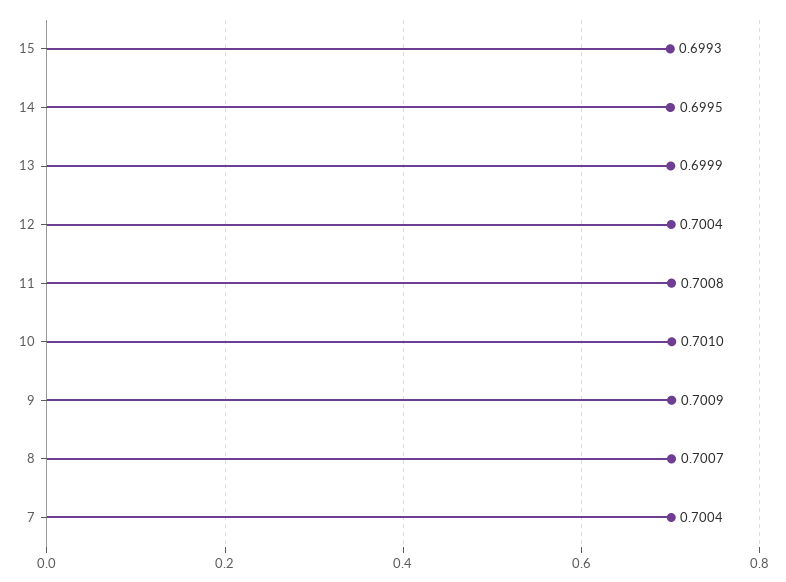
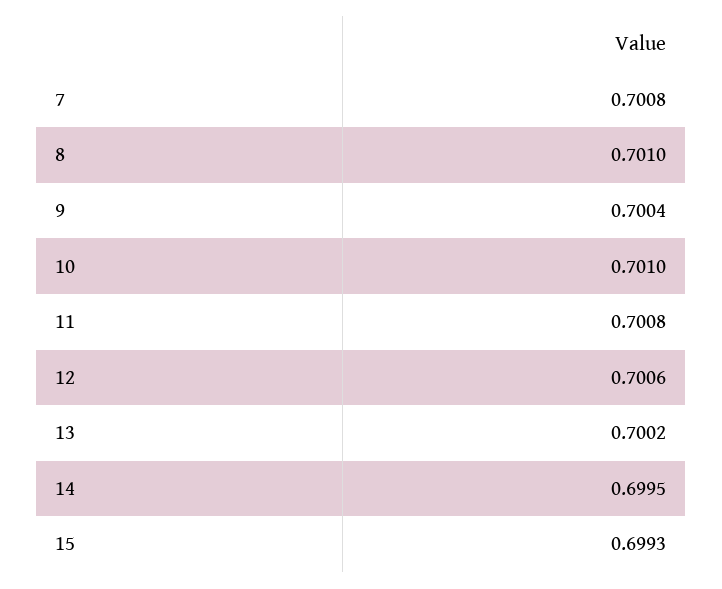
  {
    "15": 0.6993,
    "14": 0.6995,
-   "13": 0.6999,
+   "13": 0.7002,
-   "12": 0.7004,
+   "12": 0.7006,
    "11": 0.7008,
    "10": 0.701,
-   "9": 0.7009,
+   "9": 0.7004,
-   "8": 0.7007,
+   "8": 0.701,
-   "7": 0.7004
+   "7": 0.7008
  }

